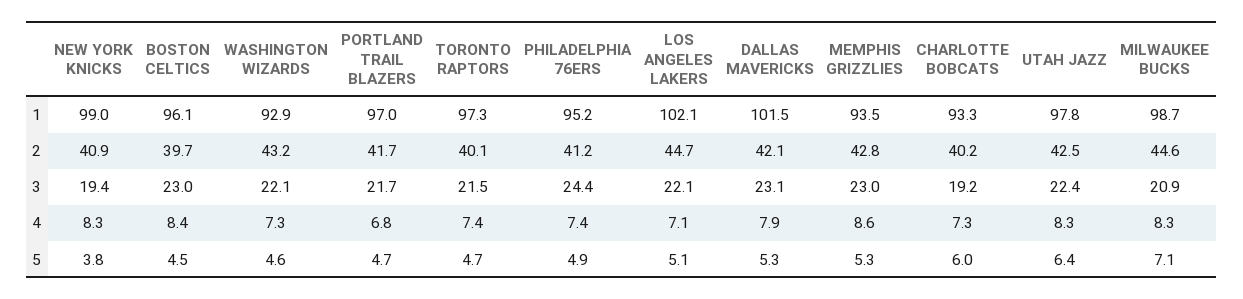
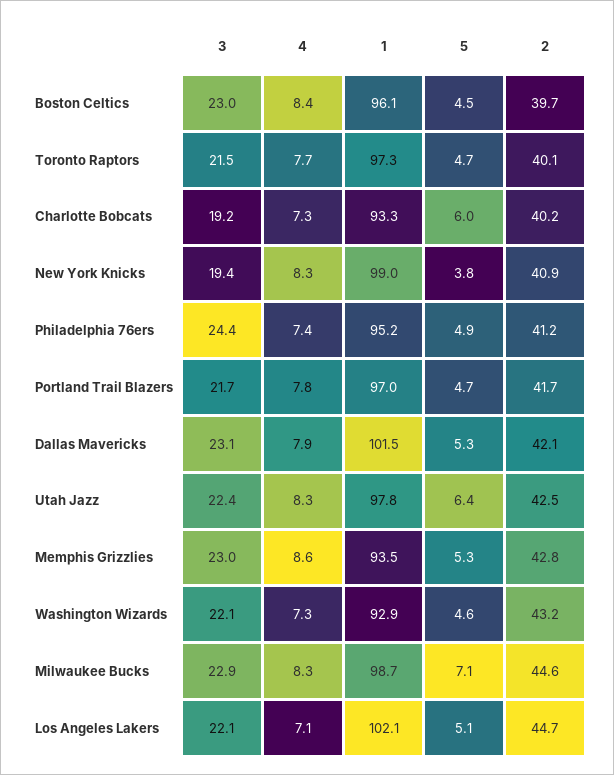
  {
    "NEW YORK KNICKS": {
      "1": 99,
      "2": 40.9,
      "3": 19.4,
      "4": 8.3,
      "5": 3.8
    },
    "BOSTON CELTICS": {
      "1": 96.1,
      "2": 39.7,
      "3": 23,
      "4": 8.4,
      "5": 4.5
    },
    "WASHINGTON WIZARDS": {
      "1": 92.9,
      "2": 43.2,
      "3": 22.1,
      "4": 7.3,
      "5": 4.6
    },
    "PORTLAND TRAIL BLAZERS": {
      "1": 97,
      "2": 41.7,
      "3": 21.7,
-     "4": 6.8,
+     "4": 7.8,
      "5": 4.7
    },
    "TORONTO RAPTORS": {
      "1": 97.3,
      "2": 40.1,
      "3": 21.5,
-     "4": 7.4,
+     "4": 7.7,
      "5": 4.7
    },
    "PHILADELPHIA 76ERS": {
      "1": 95.2,
      "2": 41.2,
      "3": 24.4,
      "4": 7.4,
      "5": 4.9
    },
    "LOS ANGELES LAKERS": {
      "1": 102.1,
      "2": 44.7,
      "3": 22.1,
      "4": 7.1,
      "5": 5.1
    },
    "DALLAS MAVERICKS": {
      "1": 101.5,
      "2": 42.1,
      "3": 23.1,
      "4": 7.9,
      "5": 5.3
    },
    "MEMPHIS GRIZZLIES": {
      "1": 93.5,
      "2": 42.8,
      "3": 23,
      "4": 8.6,
      "5": 5.3
    },
    "CHARLOTTE BOBCATS": {
      "1": 93.3,
      "2": 40.2,
      "3": 19.2,
      "4": 7.3,
      "5": 6
    },
    "UTAH JAZZ": {
      "1": 97.8,
      "2": 42.5,
      "3": 22.4,
      "4": 8.3,
      "5": 6.4
    },
    "MILWAUKEE BUCKS": {
      "1": 98.7,
      "2": 44.6,
-     "3": 20.9,
+     "3": 22.9,
      "4": 8.3,
      "5": 7.1
    }
  }

